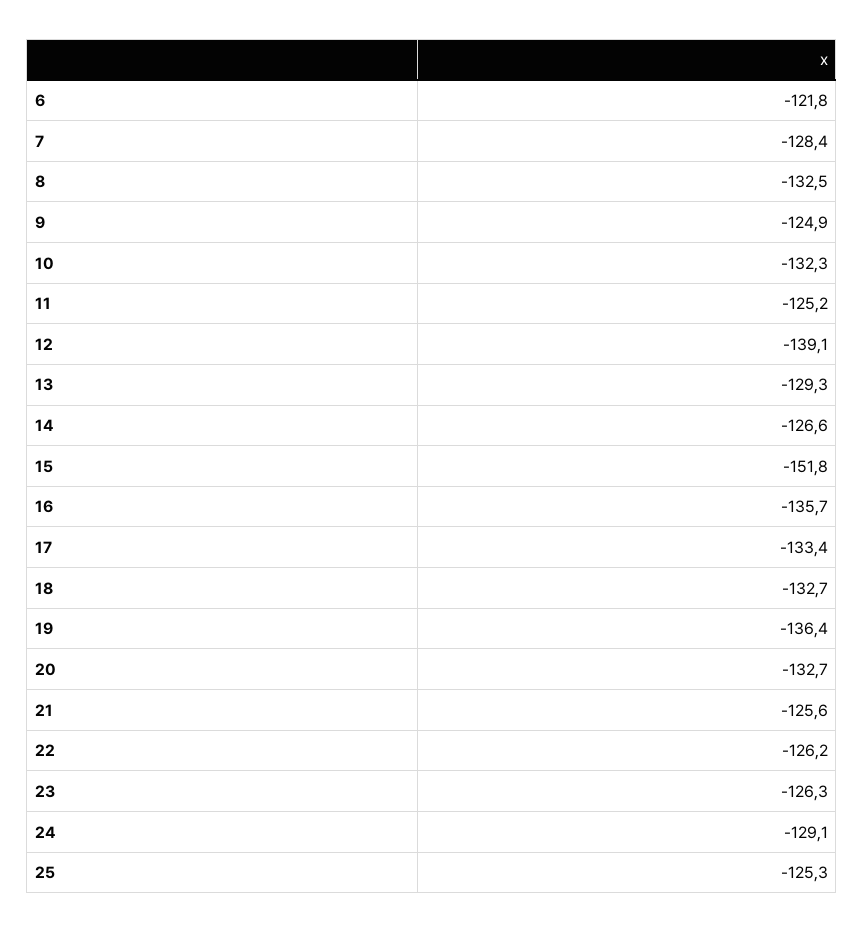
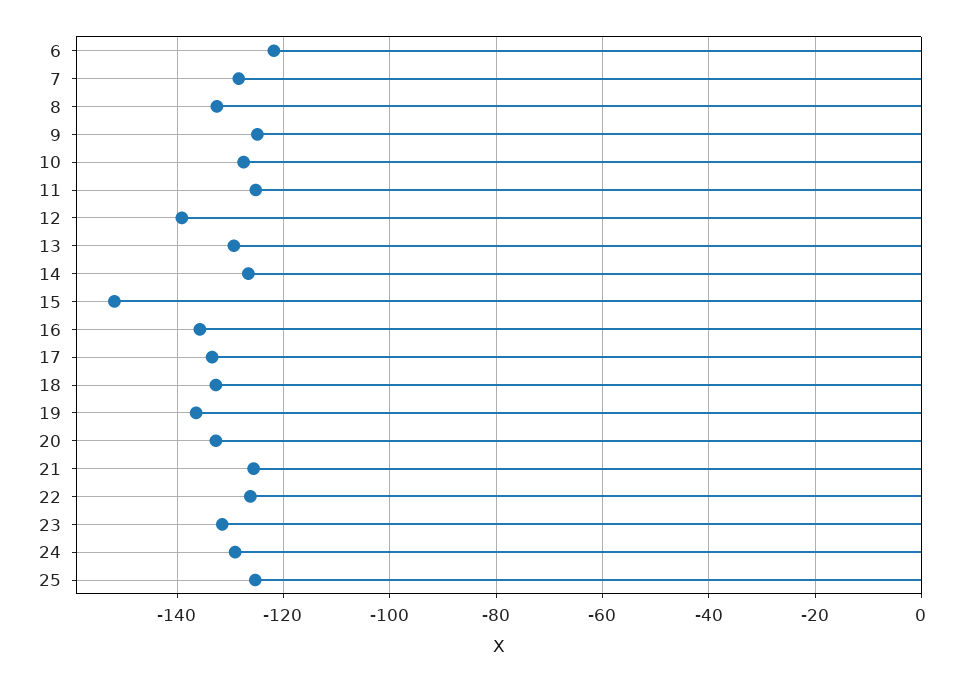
  {
    "6": -121.8,
    "7": -128.4,
    "8": -132.5,
    "9": -124.9,
-   "10": -132.3,
+   "10": -128,
    "11": -125.2,
    "12": -139.1,
    "13": -129.3,
    "14": -126.6,
    "15": -151.8,
    "16": -135.7,
    "17": -133.4,
    "18": -132.7,
    "19": -136.4,
    "20": -132.7,
    "21": -125.6,
    "22": -126.2,
-   "23": -126.3,
+   "23": -132,
    "24": -129.1,
    "25": -125.3
  }

